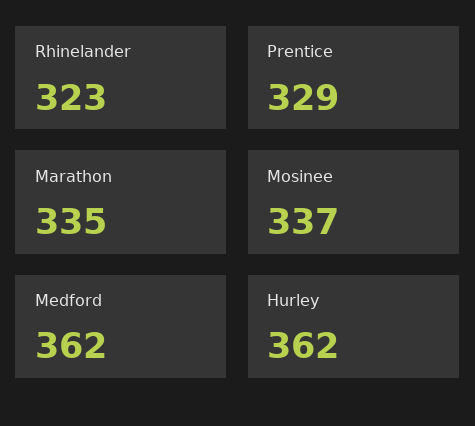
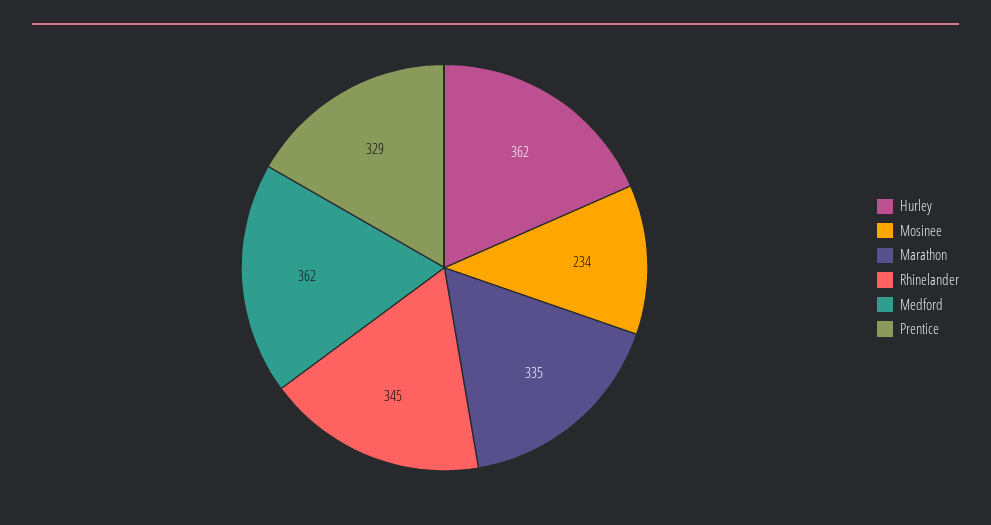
  {
-   "Rhinelander": 323,
+   "Rhinelander": 345,
    "Prentice": 329,
    "Marathon": 335,
-   "Mosinee": 337,
+   "Mosinee": 234,
    "Medford": 362,
    "Hurley": 362
  }

